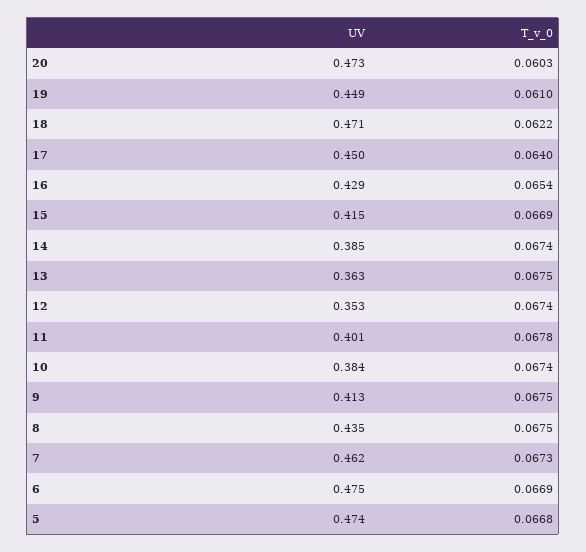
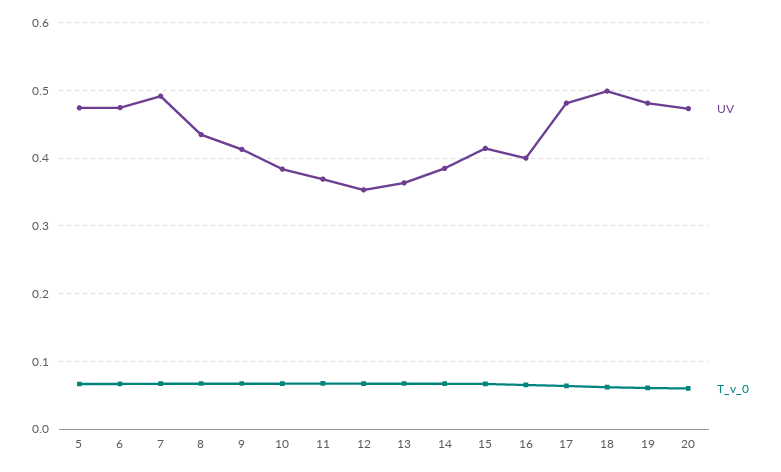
  {
    "UV": {
      "20": 0.473,
-     "19": 0.449,
+     "19": 0.48,
-     "18": 0.471,
+     "18": 0.5,
-     "17": 0.45,
+     "17": 0.48,
-     "16": 0.429,
+     "16": 0.4,
      "15": 0.415,
      "14": 0.385,
      "13": 0.363,
      "12": 0.353,
-     "11": 0.401,
+     "11": 0.37,
      "10": 0.384,
      "9": 0.413,
      "8": 0.435,
-     "7": 0.462,
+     "7": 0.49,
      "6": 0.475,
      "5": 0.474
    },
    "T_v_0": {
      "20": 0.0603,
      "19": 0.061,
      "18": 0.0622,
      "17": 0.064,
      "16": 0.0654,
      "15": 0.0669,
      "14": 0.0674,
      "13": 0.0675,
      "12": 0.0674,
      "11": 0.0678,
      "10": 0.0674,
      "9": 0.0675,
      "8": 0.0675,
      "7": 0.0673,
      "6": 0.0669,
      "5": 0.0668
    }
  }

